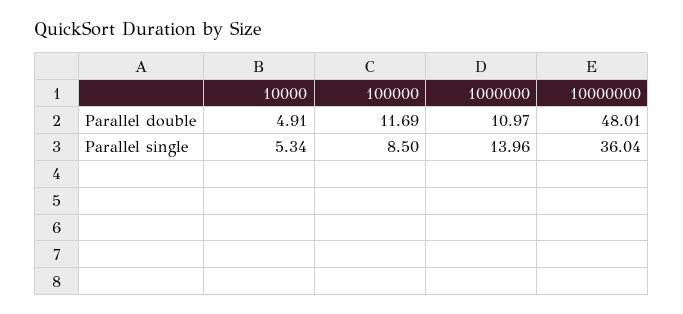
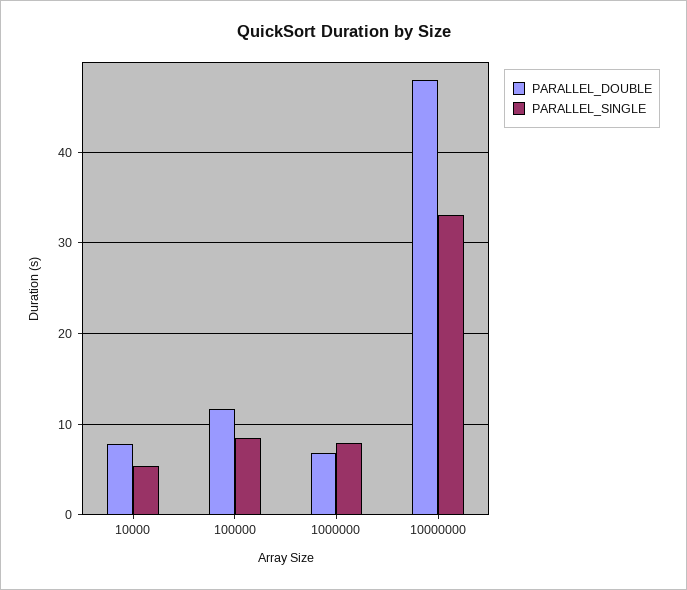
  {
    "Parallel double": {
-     "10000": 4.91,
+     "10000": 8,
      "100000": 11.69,
-     "1000000": 10.97,
+     "1000000": 7,
      "10000000": 48.01
    },
    "Parallel single": {
      "10000": 5.34,
      "100000": 8.5,
-     "1000000": 13.96,
+     "1000000": 8,
-     "10000000": 36.04
+     "10000000": 33
    }
  }

